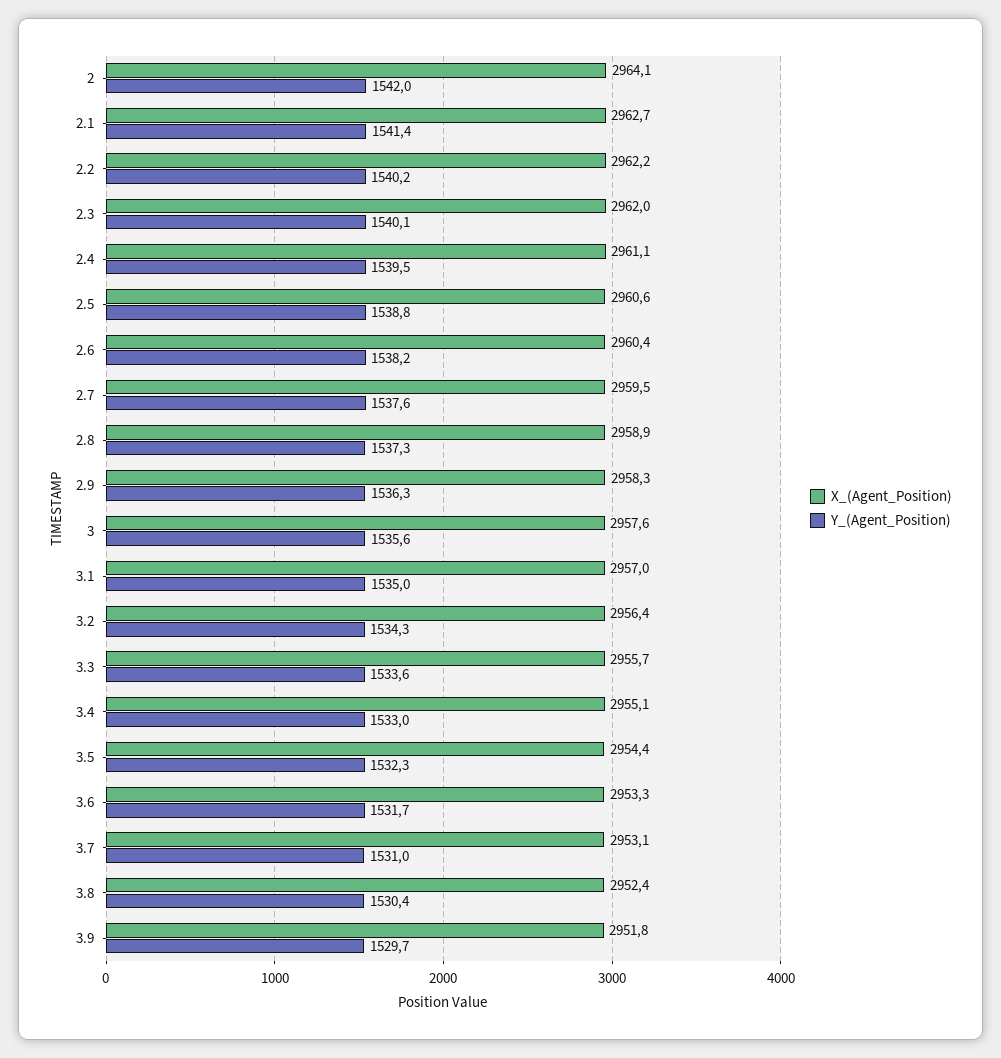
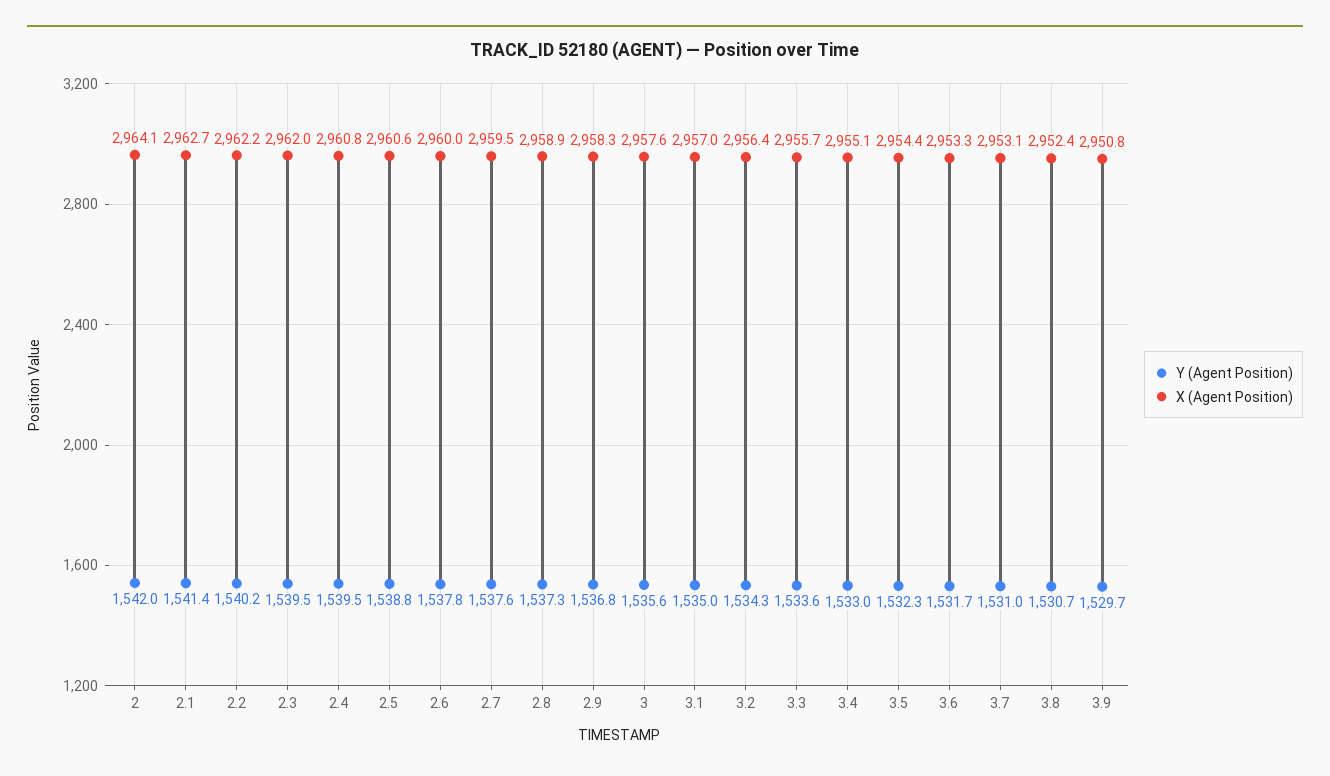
  {
    "X_(Agent_Position)": {
      "2": 2964.1,
      "2.1": 2962.7,
      "2.2": 2962.2,
      "2.3": 2962,
-     "2.4": 2961.1,
+     "2.4": 2960.8,
      "2.5": 2960.6,
-     "2.6": 2960.4,
+     "2.6": 2960,
      "2.7": 2959.5,
      "2.8": 2958.9,
      "2.9": 2958.3,
      "3": 2957.6,
      "3.1": 2957,
      "3.2": 2956.4,
      "3.3": 2955.7,
      "3.4": 2955.1,
      "3.5": 2954.4,
      "3.6": 2953.3,
      "3.7": 2953.1,
      "3.8": 2952.4,
-     "3.9": 2951.8
+     "3.9": 2950.8
    },
    "Y_(Agent_Position)": {
      "2": 1542,
      "2.1": 1541.4,
      "2.2": 1540.2,
-     "2.3": 1540.1,
+     "2.3": 1539.5,
      "2.4": 1539.5,
      "2.5": 1538.8,
-     "2.6": 1538.2,
+     "2.6": 1537.8,
      "2.7": 1537.6,
      "2.8": 1537.3,
-     "2.9": 1536.3,
+     "2.9": 1536.8,
      "3": 1535.6,
      "3.1": 1535,
      "3.2": 1534.3,
      "3.3": 1533.6,
      "3.4": 1533,
      "3.5": 1532.3,
      "3.6": 1531.7,
      "3.7": 1531,
-     "3.8": 1530.4,
+     "3.8": 1530.7,
      "3.9": 1529.7
    }
  }

